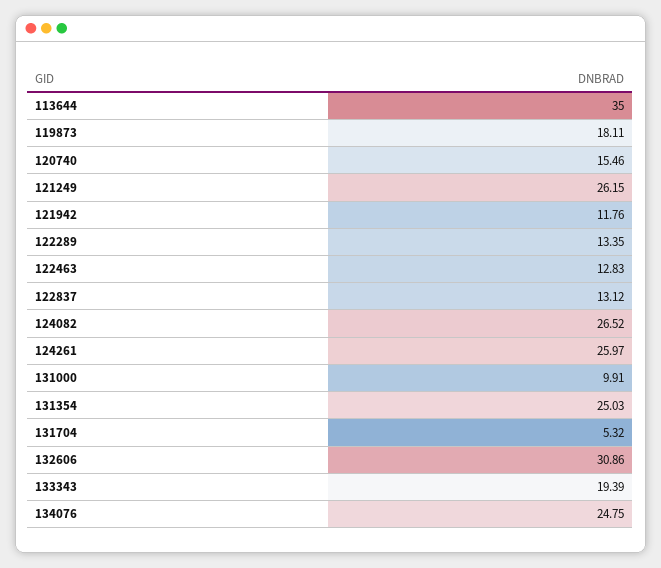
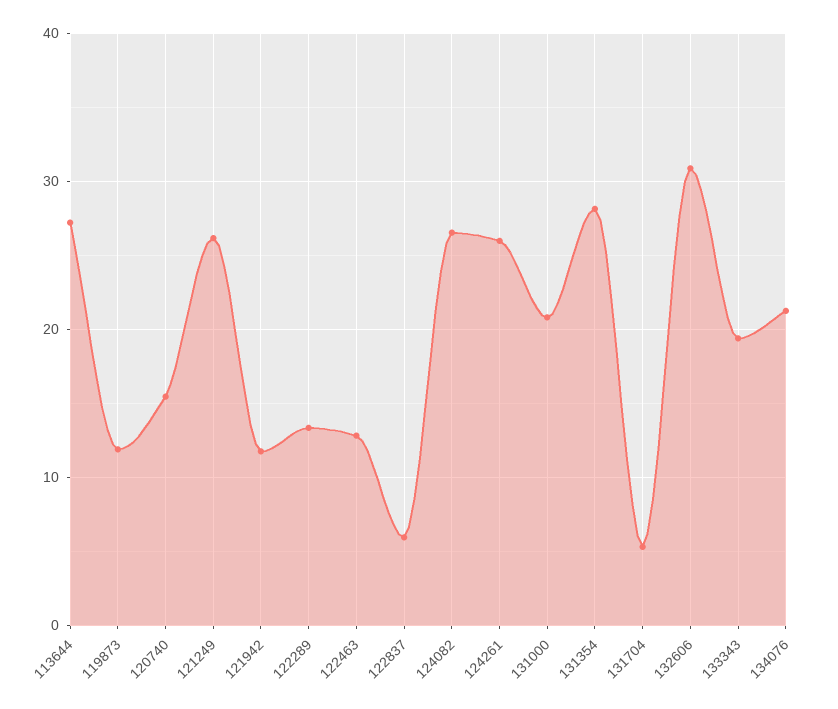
  {
-   "113644": 35,
+   "113644": 27,
-   "119873": 18.11,
+   "119873": 12,
    "120740": 15.46,
    "121249": 26.15,
    "121942": 11.76,
    "122289": 13.35,
    "122463": 12.83,
-   "122837": 13.12,
+   "122837": 6,
    "124082": 26.52,
    "124261": 25.97,
-   "131000": 9.91,
+   "131000": 21,
-   "131354": 25.03,
+   "131354": 28,
    "131704": 5.32,
    "132606": 30.86,
    "133343": 19.39,
-   "134076": 24.75
+   "134076": 21
  }

